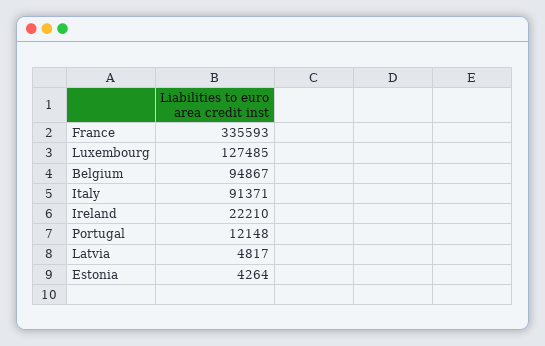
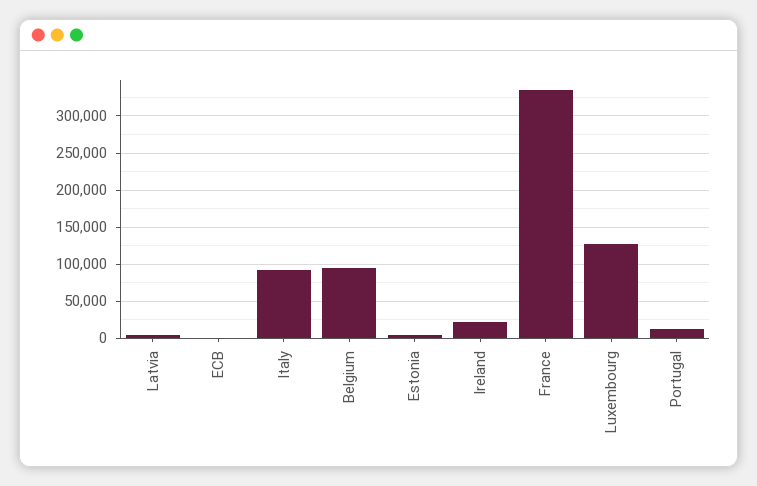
  {
    "France": 335593,
    "Luxembourg": 127485,
    "Belgium": 94867,
    "Italy": 91371,
    "Ireland": 22210,
    "Portugal": 12148,
    "Latvia": 4817,
-   "Estonia": 4264
+   "Estonia": 4264,
+   "ECB": 0
  }

